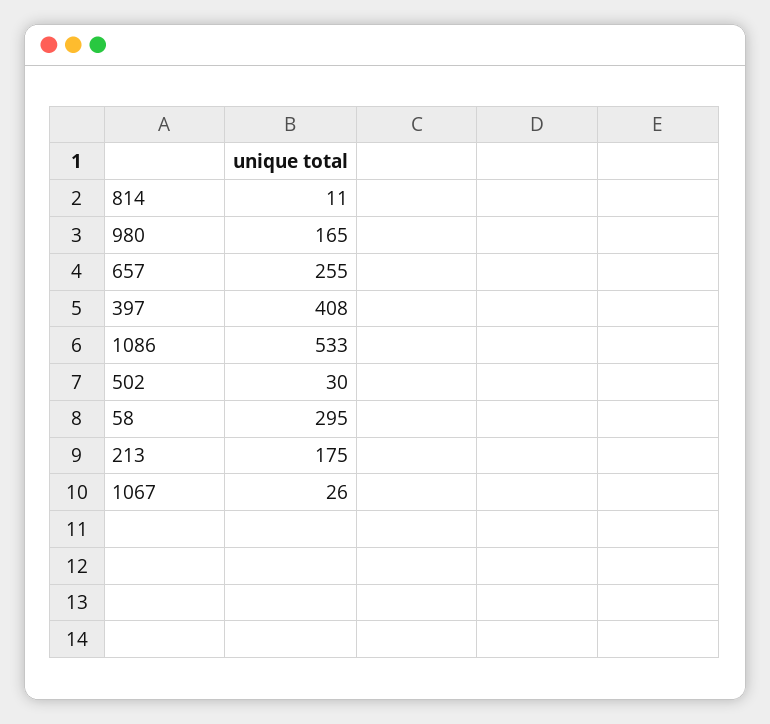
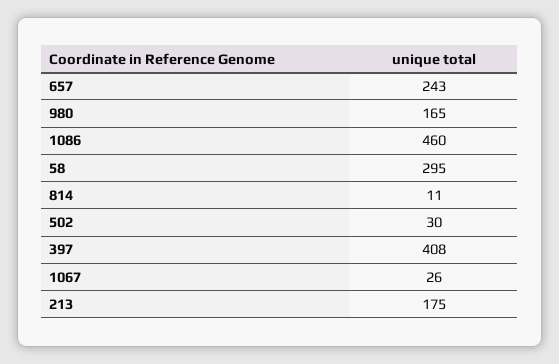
  {
    "814": 11,
    "980": 165,
-   "657": 255,
+   "657": 243,
    "397": 408,
-   "1086": 533,
+   "1086": 460,
    "502": 30,
    "58": 295,
    "213": 175,
    "1067": 26
  }

